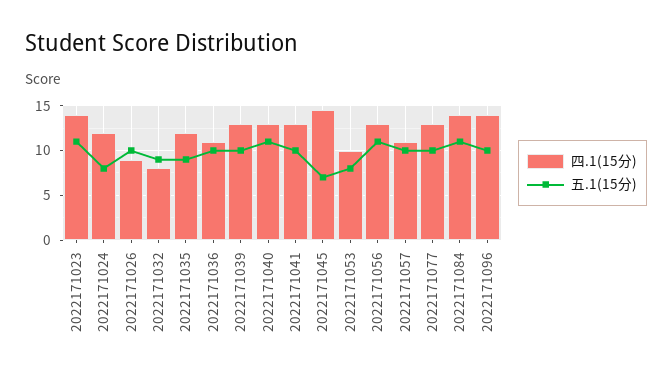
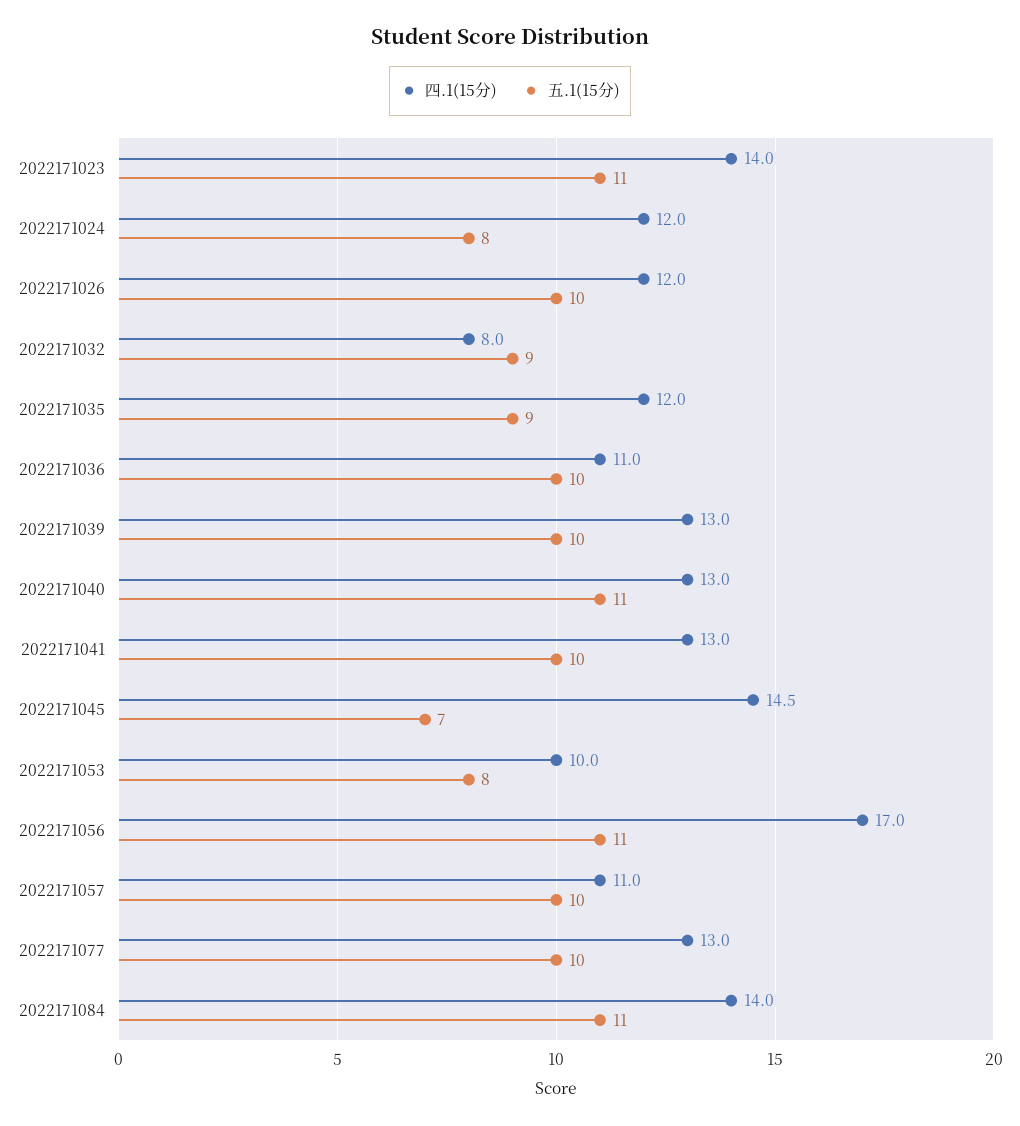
  {
    "四.1(15分)": {
      "2022171023": 14,
      "2022171024": 12,
-     "2022171026": 9,
+     "2022171026": 12,
      "2022171032": 8,
      "2022171035": 12,
      "2022171036": 11,
      "2022171039": 13,
      "2022171040": 13,
      "2022171041": 13,
      "2022171045": 14.5,
      "2022171053": 10,
-     "2022171056": 13,
+     "2022171056": 17,
      "2022171057": 11,
      "2022171077": 13,
-     "2022171084": 14,
+     "2022171084": 14
-     "2022171096": 14
    },
    "五.1(15分)": {
      "2022171023": 11,
      "2022171024": 8,
      "2022171026": 10,
      "2022171032": 9,
      "2022171035": 9,
      "2022171036": 10,
      "2022171039": 10,
      "2022171040": 11,
      "2022171041": 10,
      "2022171045": 7,
      "2022171053": 8,
      "2022171056": 11,
      "2022171057": 10,
      "2022171077": 10,
-     "2022171084": 11,
+     "2022171084": 11
-     "2022171096": 10
    }
  }

